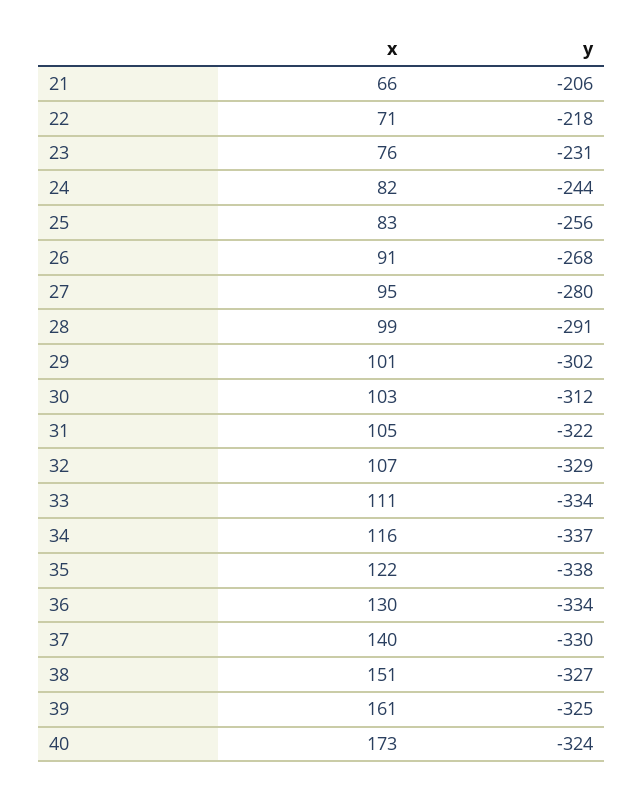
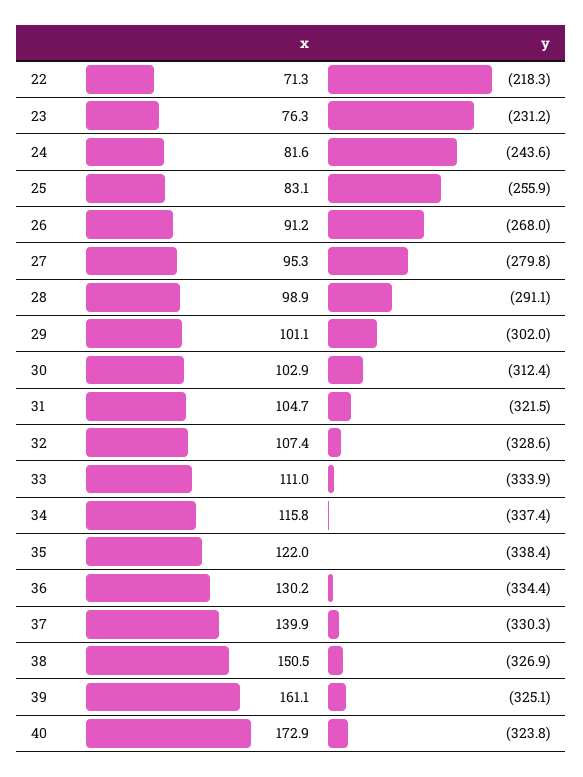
  {
    "x": {
-     "21": 66,
      "22": 71.3,
      "23": 76.3,
      "24": 81.6,
      "25": 83.1,
      "26": 91.2,
      "27": 95.3,
      "28": 98.9,
      "29": 101.1,
      "30": 102.9,
      "31": 104.7,
      "32": 107.4,
      "33": 111,
      "34": 115.8,
      "35": 122,
      "36": 130.2,
      "37": 139.9,
      "38": 150.5,
      "39": 161.1,
      "40": 172.9
    },
    "y": {
-     "21": -206,
      "22": -218.3,
      "23": -231.2,
      "24": -243.6,
      "25": -255.9,
      "26": -268,
      "27": -279.8,
      "28": -291.1,
      "29": -302,
      "30": -312.4,
      "31": -321.5,
      "32": -328.6,
      "33": -333.9,
      "34": -337.4,
      "35": -338.4,
      "36": -334.4,
      "37": -330.3,
      "38": -326.9,
      "39": -325.1,
      "40": -323.8
    }
  }

